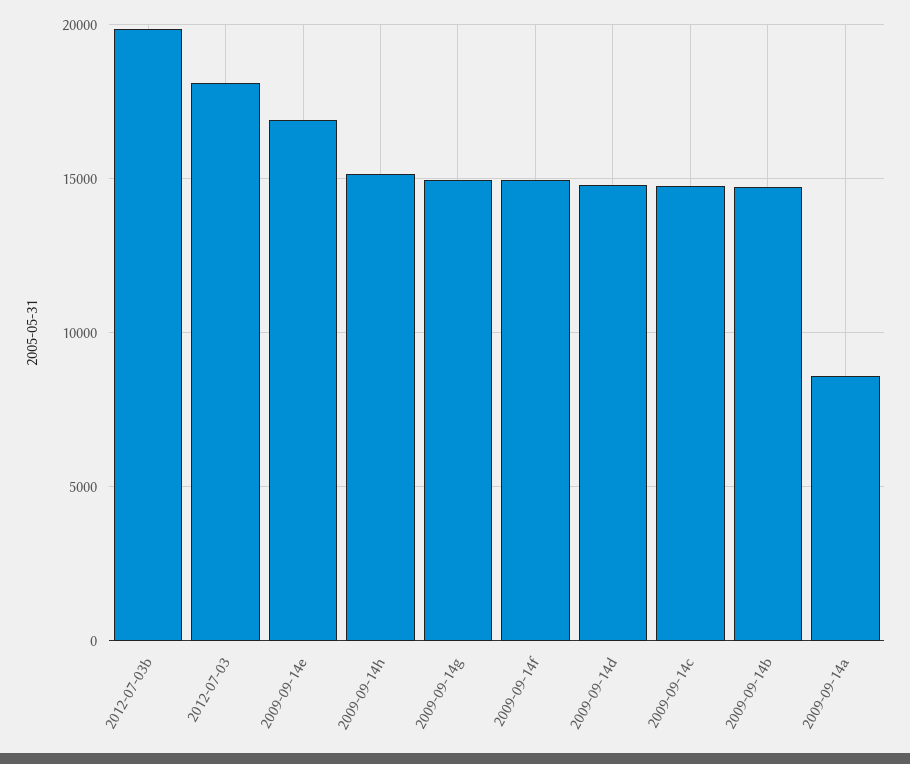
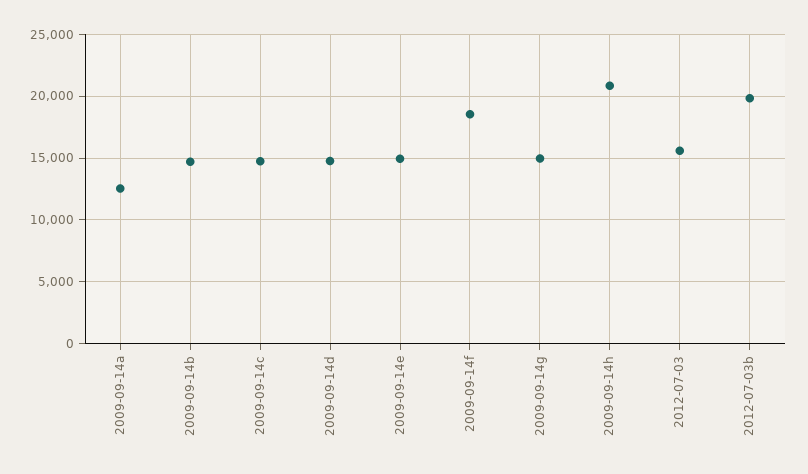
  {
    "2012-07-03b": 20000,
-   "2012-07-03": 18000,
+   "2012-07-03": 15500,
-   "2009-09-14e": 17000,
+   "2009-09-14e": 15000,
-   "2009-09-14h": 15000,
+   "2009-09-14h": 21000,
    "2009-09-14g": 15000,
-   "2009-09-14f": 15000,
+   "2009-09-14f": 18500,
    "2009-09-14d": 15000,
    "2009-09-14c": 14500,
    "2009-09-14b": 14500,
-   "2009-09-14a": 8500
+   "2009-09-14a": 12500
  }

